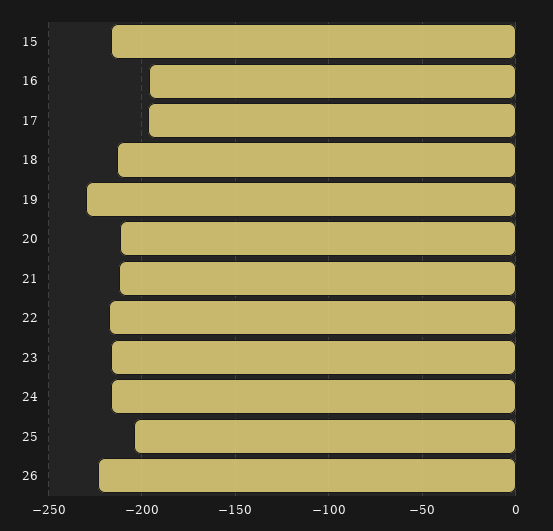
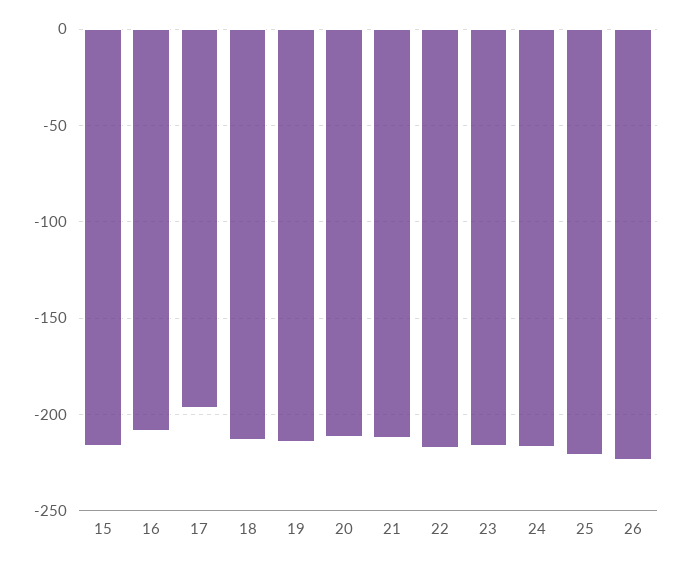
  {
    "15": -215,
-   "16": -195,
+   "16": -210,
    "17": -195,
    "18": -215,
-   "19": -230,
+   "19": -215,
    "20": -210,
    "21": -215,
    "22": -220,
    "23": -215,
    "24": -215,
-   "25": -205,
+   "25": -220,
    "26": -225
  }

